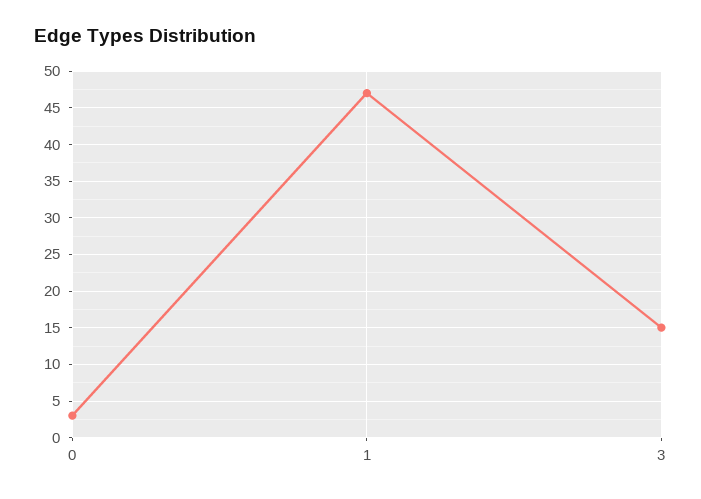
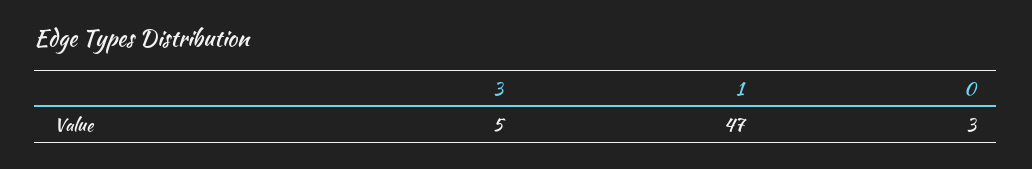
  {
    "0": 3,
    "1": 47,
-   "3": 15
+   "3": 5
  }

